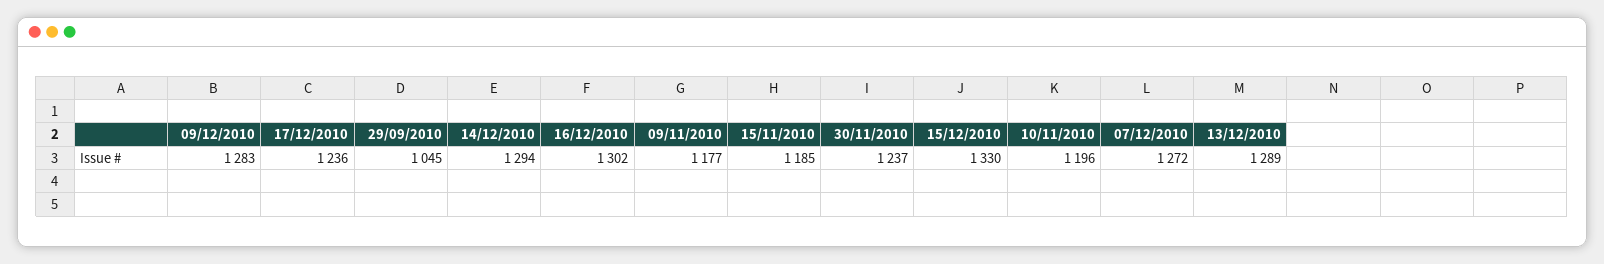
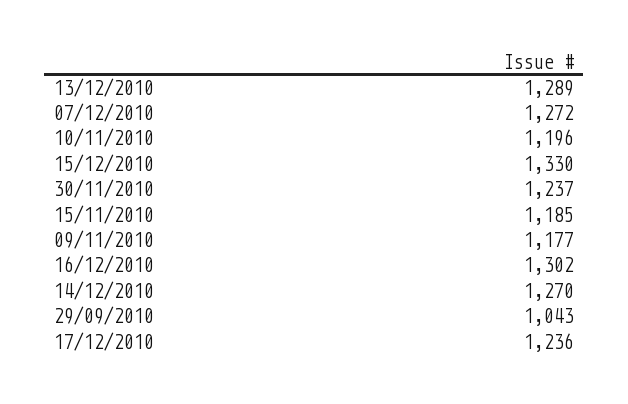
  {
-   "09/12/2010": 1283,
    "17/12/2010": 1236,
-   "29/09/2010": 1045,
+   "29/09/2010": 1043,
-   "14/12/2010": 1294,
+   "14/12/2010": 1270,
    "16/12/2010": 1302,
    "09/11/2010": 1177,
    "15/11/2010": 1185,
    "30/11/2010": 1237,
    "15/12/2010": 1330,
    "10/11/2010": 1196,
    "07/12/2010": 1272,
    "13/12/2010": 1289
  }

